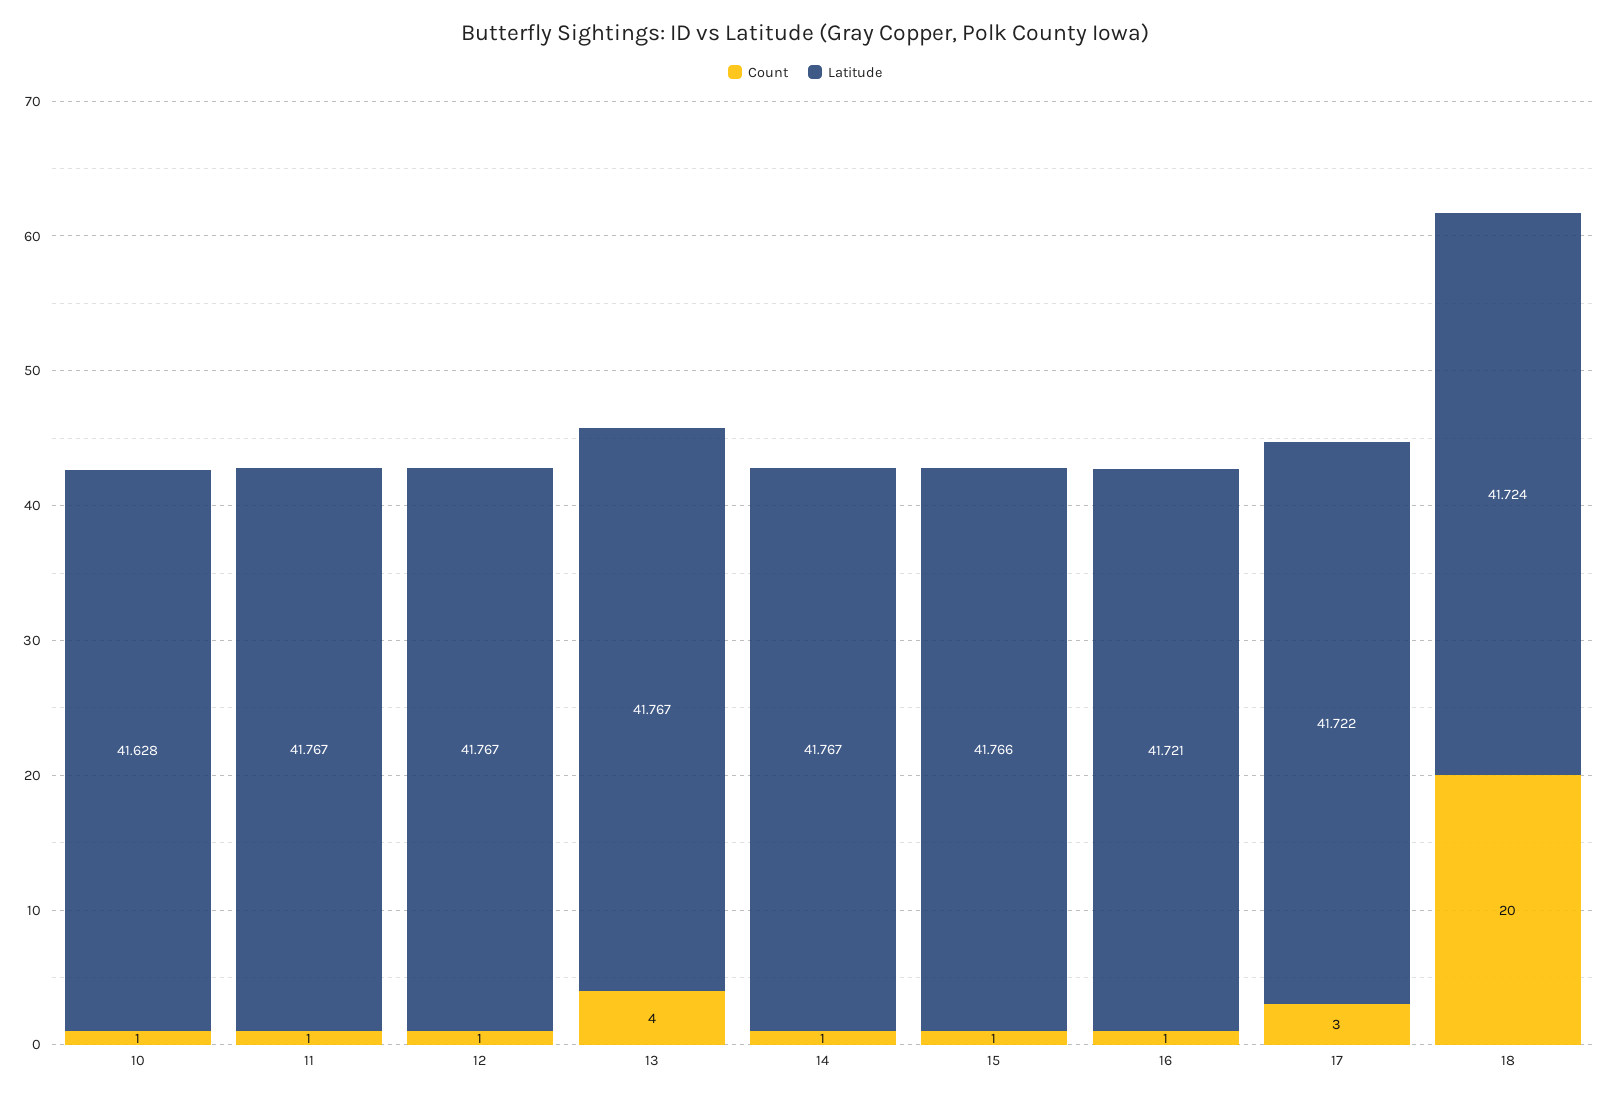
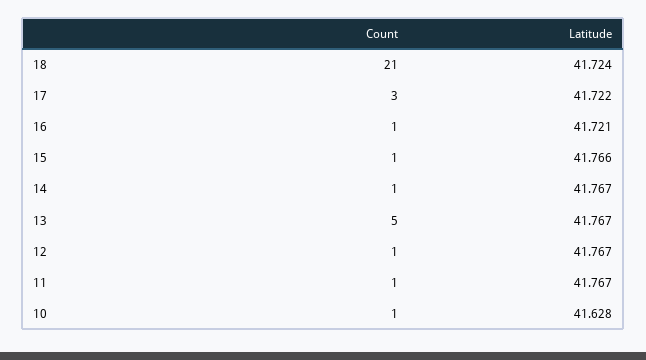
  {
    "Count": {
      "10": 1,
      "11": 1,
      "12": 1,
-     "13": 4,
+     "13": 5,
      "14": 1,
      "15": 1,
      "16": 1,
      "17": 3,
-     "18": 20
+     "18": 21
    },
    "Latitude": {
      "10": 41.628,
      "11": 41.767,
      "12": 41.767,
      "13": 41.767,
      "14": 41.767,
      "15": 41.766,
      "16": 41.721,
      "17": 41.722,
      "18": 41.724
    }
  }

